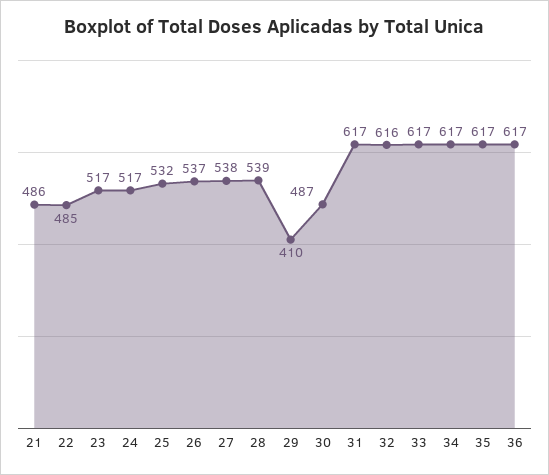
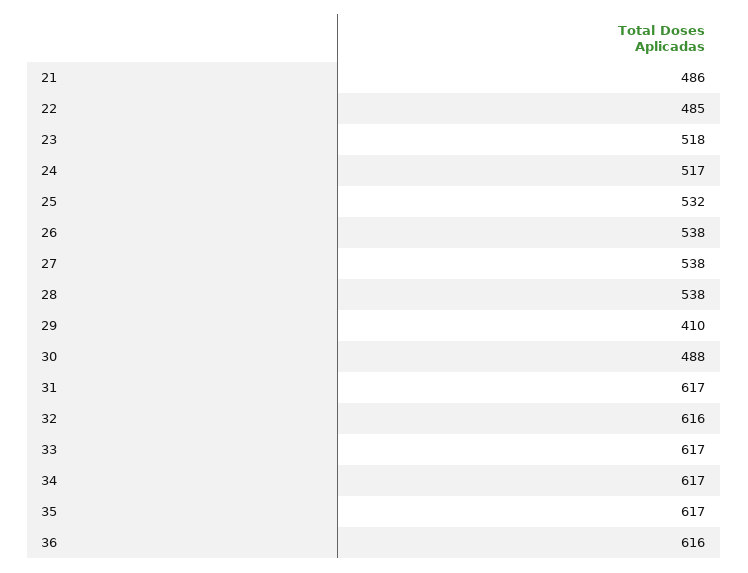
  {
    "21": 486,
    "22": 485,
-   "23": 517,
+   "23": 518,
    "24": 517,
    "25": 532,
-   "26": 537,
+   "26": 538,
    "27": 538,
-   "28": 539,
+   "28": 538,
    "29": 410,
-   "30": 487,
+   "30": 488,
    "31": 617,
    "32": 616,
    "33": 617,
    "34": 617,
    "35": 617,
-   "36": 617
+   "36": 616
  }

